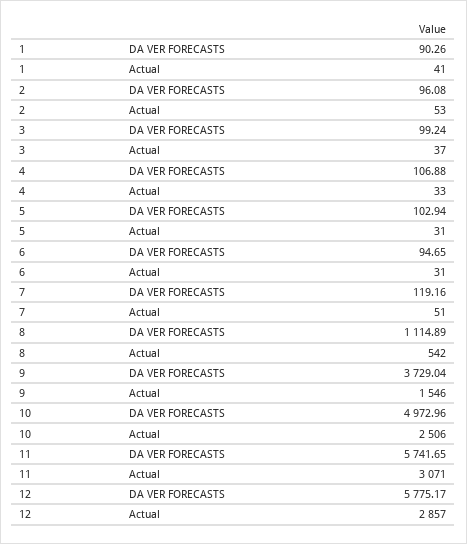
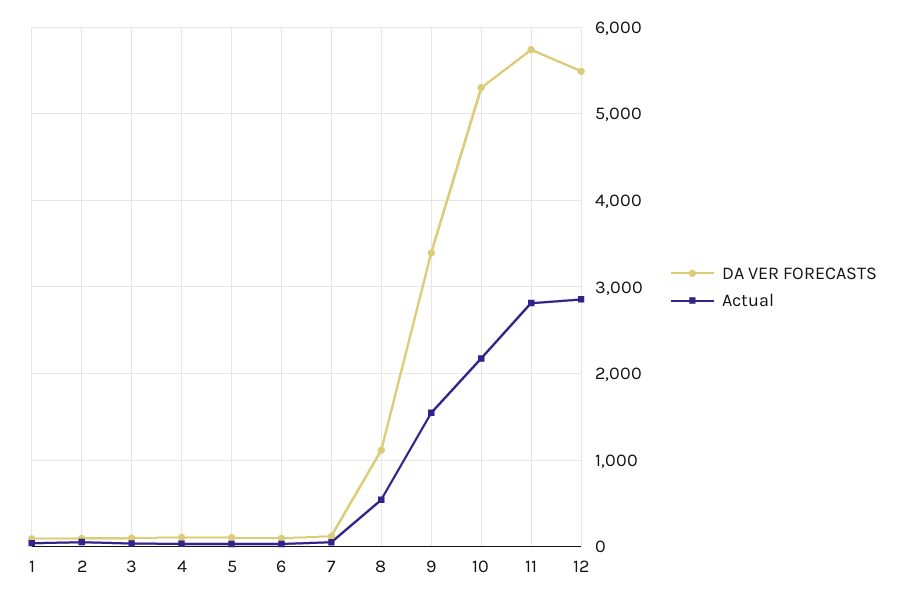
  {
    "DA VER FORECASTS": {
      "1": 90.26,
      "2": 96.08,
      "3": 99.24,
      "4": 106.88,
      "5": 102.94,
      "6": 94.65,
      "7": 119.16,
      "8": 1114.89,
-     "9": 3729.04,
+     "9": 3400,
-     "10": 4972.96,
+     "10": 5300,
      "11": 5741.65,
-     "12": 5775.17
+     "12": 5500
    },
    "Actual": {
      "1": 41,
      "2": 53,
      "3": 37,
      "4": 33,
      "5": 31,
      "6": 31,
      "7": 51,
      "8": 542,
      "9": 1546,
-     "10": 2506,
+     "10": 2200,
-     "11": 3071,
+     "11": 2800,
      "12": 2857
    }
  }

